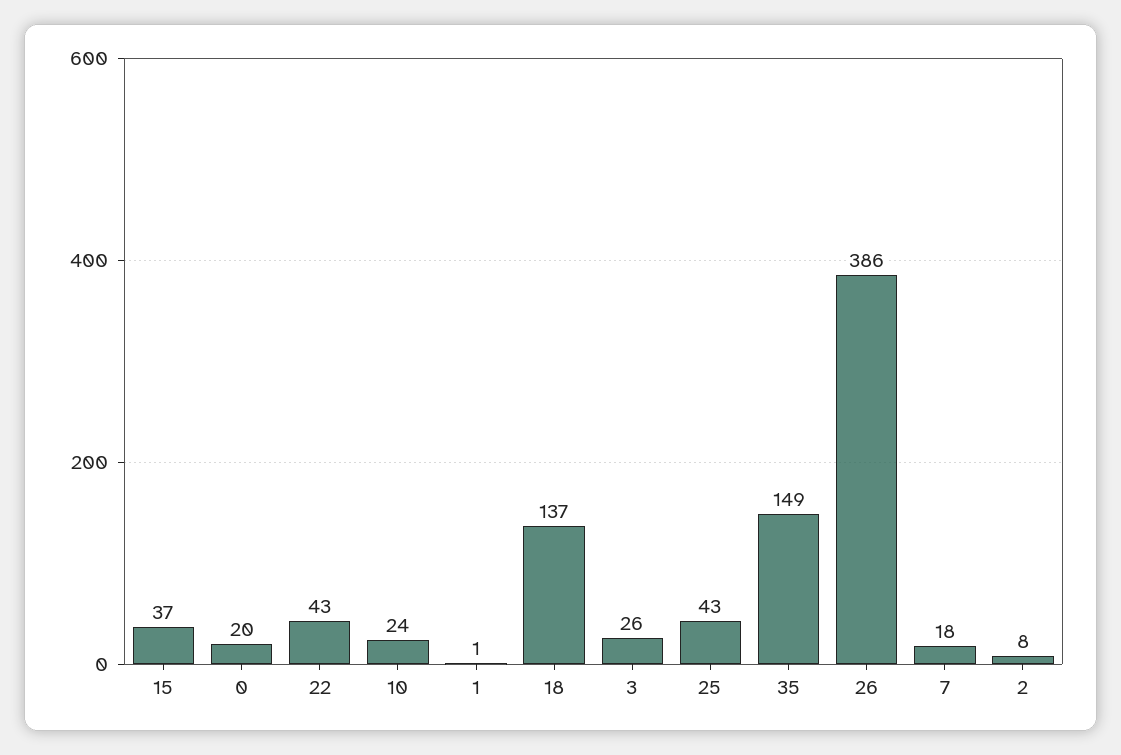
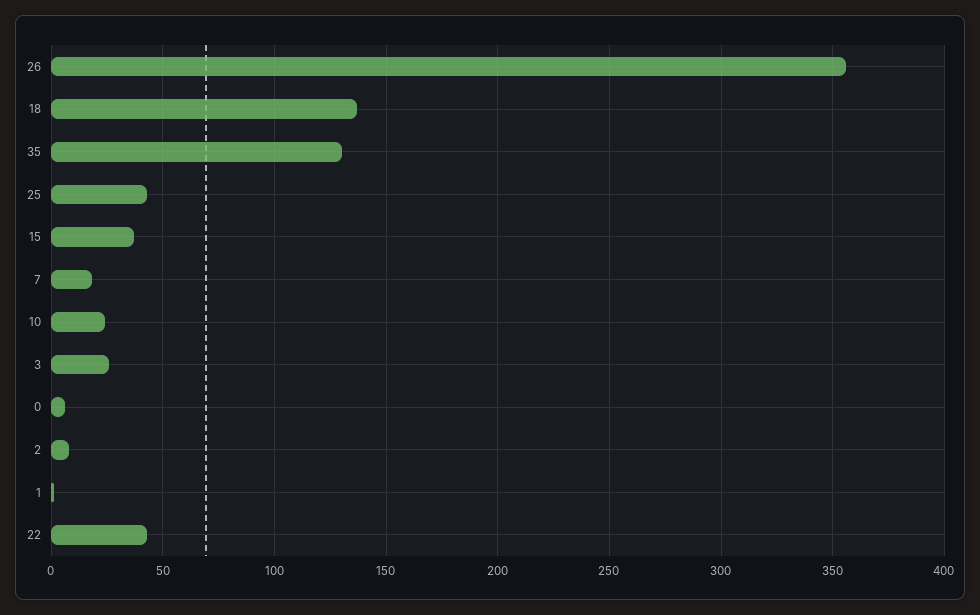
  {
    "15": 37,
-   "0": 20,
+   "0": 5,
    "22": 43,
    "10": 24,
    "1": 1,
    "18": 137,
    "3": 26,
    "25": 43,
-   "35": 149,
+   "35": 130,
-   "26": 386,
+   "26": 355,
    "7": 18,
    "2": 8
  }

